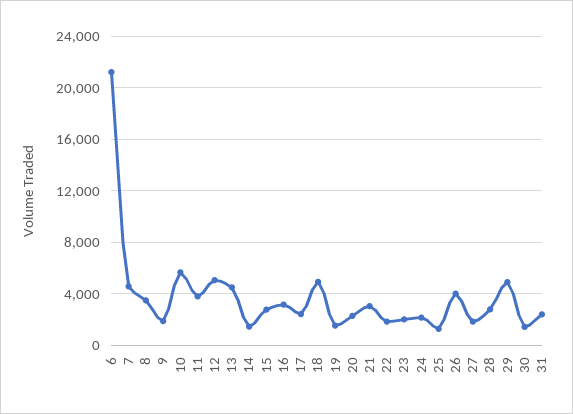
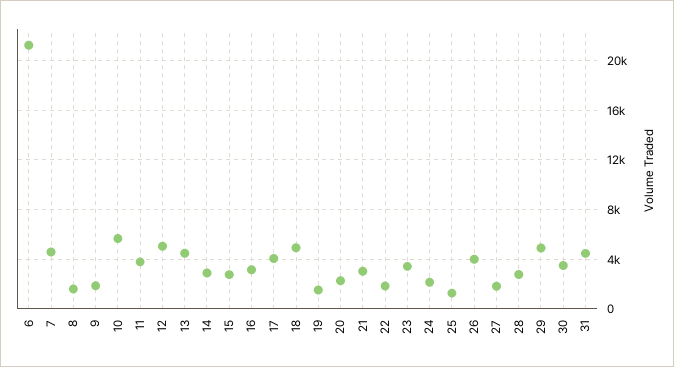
  {
    "6": 21000,
    "7": 4500,
-   "8": 3500,
+   "8": 1500,
    "9": 2000,
    "10": 5500,
    "11": 4000,
    "12": 5000,
    "13": 4500,
-   "14": 1500,
+   "14": 3000,
    "15": 3000,
    "16": 3000,
-   "17": 2500,
+   "17": 4000,
    "18": 5000,
    "19": 1500,
    "20": 2500,
    "21": 3000,
    "22": 2000,
-   "23": 2000,
+   "23": 3500,
    "24": 2000,
    "25": 1500,
    "26": 4000,
    "27": 2000,
    "28": 3000,
    "29": 5000,
-   "30": 1500,
+   "30": 3500,
-   "31": 2500
+   "31": 4500
  }

